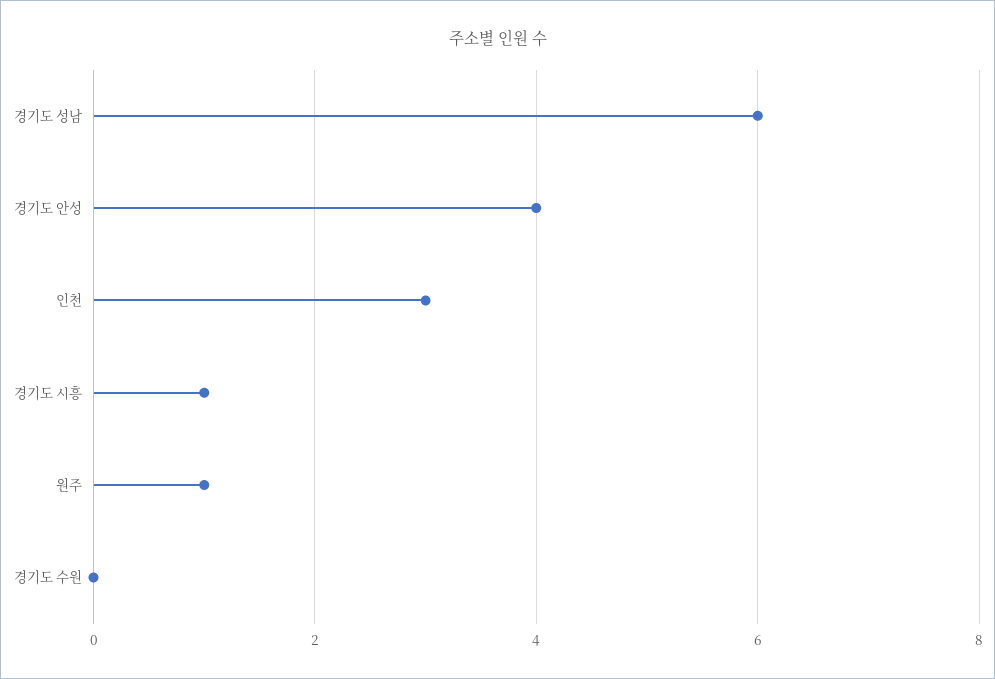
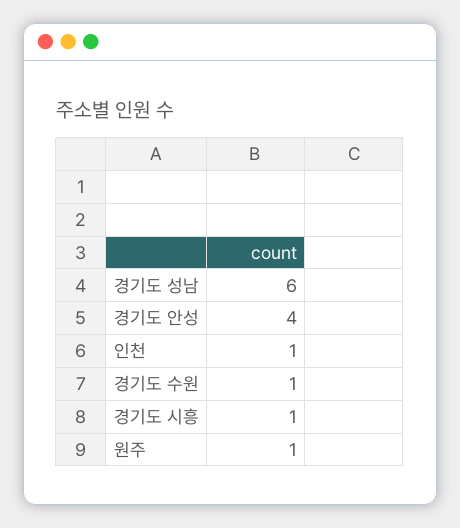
  {
    "경기도 성남": 6,
    "경기도 안성": 4,
-   "인천": 3,
+   "인천": 1,
    "경기도 시흥": 1,
    "원주": 1,
-   "경기도 수원": 0
+   "경기도 수원": 1
  }

